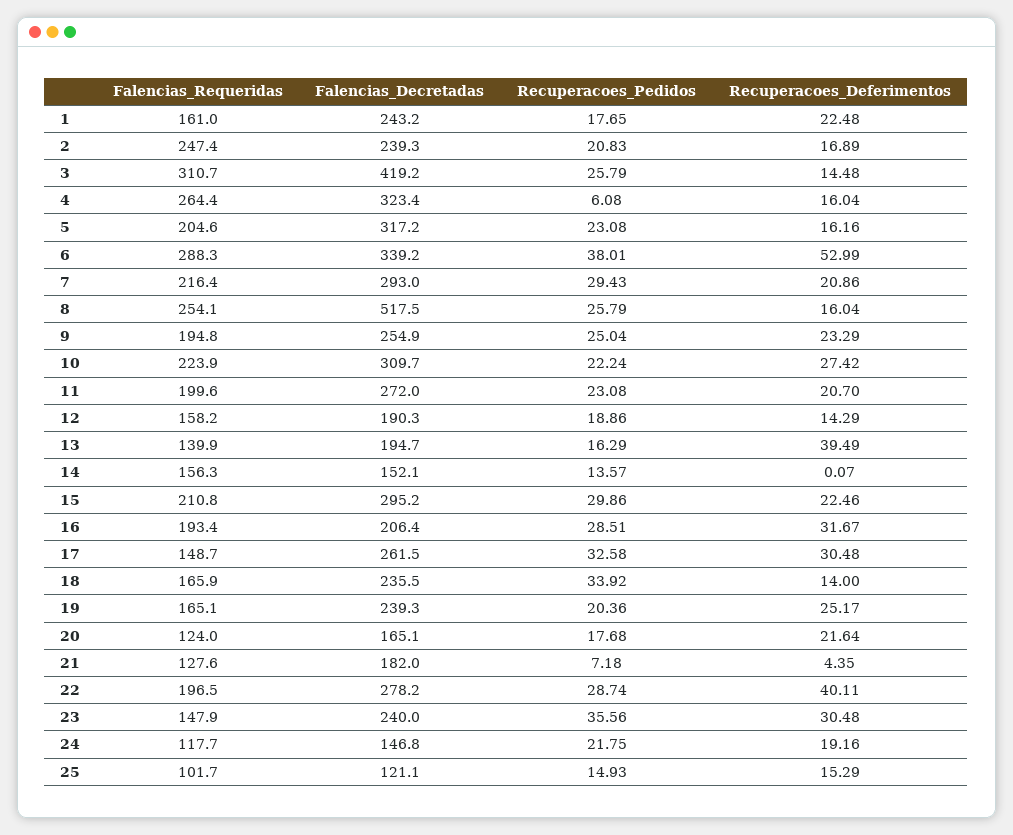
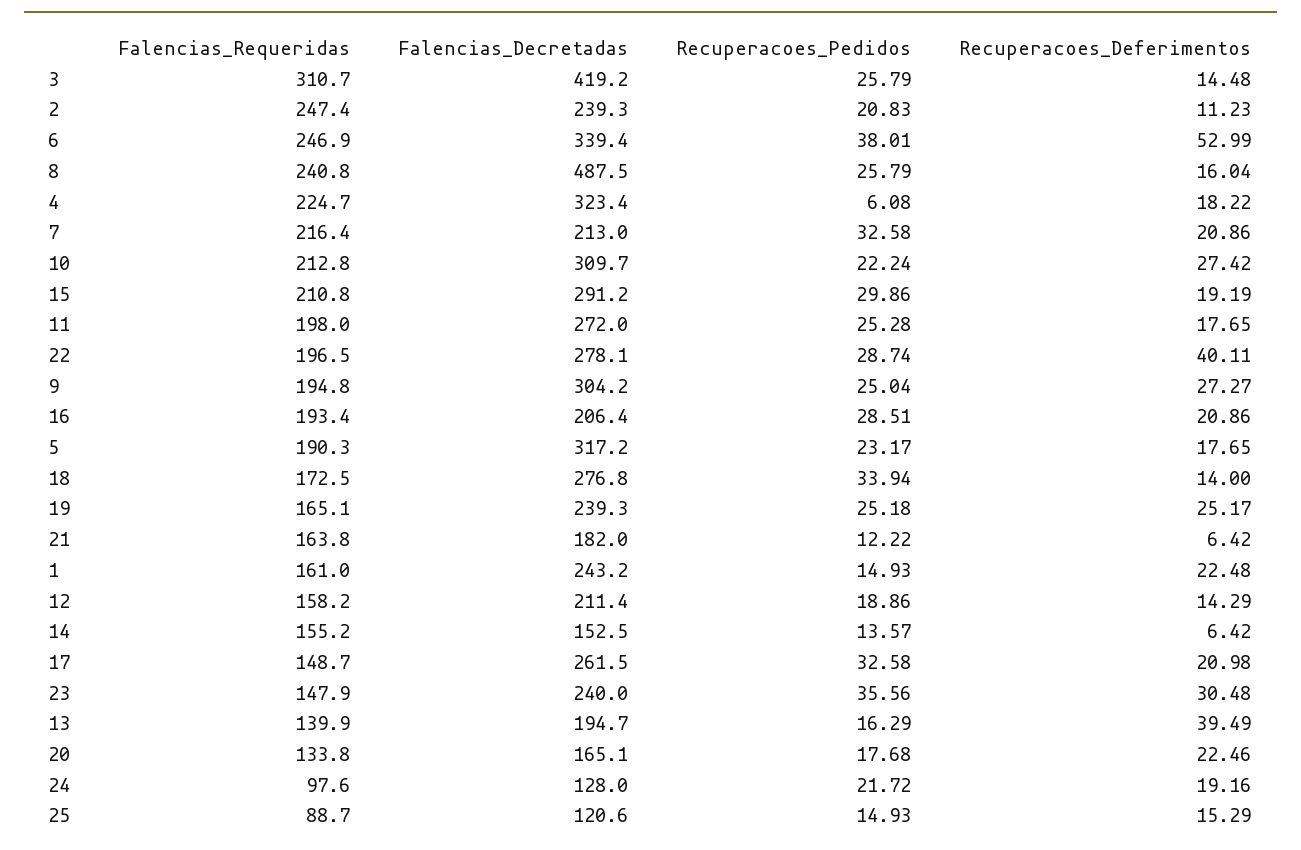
  {
    "Falencias_Requeridas": {
      "1": 161,
      "2": 247.4,
      "3": 310.7,
-     "4": 264.4,
+     "4": 224.7,
-     "5": 204.6,
+     "5": 190.3,
-     "6": 288.3,
+     "6": 246.9,
      "7": 216.4,
-     "8": 254.1,
+     "8": 240.8,
      "9": 194.8,
-     "10": 223.9,
+     "10": 212.8,
-     "11": 199.6,
+     "11": 198,
      "12": 158.2,
      "13": 139.9,
-     "14": 156.3,
+     "14": 155.2,
      "15": 210.8,
      "16": 193.4,
      "17": 148.7,
-     "18": 165.9,
+     "18": 172.5,
      "19": 165.1,
-     "20": 124,
+     "20": 133.8,
-     "21": 127.6,
+     "21": 163.8,
      "22": 196.5,
      "23": 147.9,
-     "24": 117.7,
+     "24": 97.6,
-     "25": 101.7
+     "25": 88.7
    },
    "Falencias_Decretadas": {
      "1": 243.2,
      "2": 239.3,
      "3": 419.2,
      "4": 323.4,
      "5": 317.2,
-     "6": 339.2,
+     "6": 339.4,
-     "7": 293,
+     "7": 213,
-     "8": 517.5,
+     "8": 487.5,
-     "9": 254.9,
+     "9": 304.2,
      "10": 309.7,
      "11": 272,
-     "12": 190.3,
+     "12": 211.4,
      "13": 194.7,
-     "14": 152.1,
+     "14": 152.5,
-     "15": 295.2,
+     "15": 291.2,
      "16": 206.4,
      "17": 261.5,
-     "18": 235.5,
+     "18": 276.8,
      "19": 239.3,
      "20": 165.1,
      "21": 182,
-     "22": 278.2,
+     "22": 278.1,
      "23": 240,
-     "24": 146.8,
+     "24": 128,
-     "25": 121.1
+     "25": 120.6
    },
    "Recuperacoes_Pedidos": {
-     "1": 17.65,
+     "1": 14.93,
      "2": 20.83,
      "3": 25.79,
      "4": 6.08,
-     "5": 23.08,
+     "5": 23.17,
      "6": 38.01,
-     "7": 29.43,
+     "7": 32.58,
      "8": 25.79,
      "9": 25.04,
      "10": 22.24,
-     "11": 23.08,
+     "11": 25.28,
      "12": 18.86,
      "13": 16.29,
      "14": 13.57,
      "15": 29.86,
      "16": 28.51,
      "17": 32.58,
-     "18": 33.92,
+     "18": 33.94,
-     "19": 20.36,
+     "19": 25.18,
      "20": 17.68,
-     "21": 7.18,
+     "21": 12.22,
      "22": 28.74,
      "23": 35.56,
-     "24": 21.75,
+     "24": 21.72,
      "25": 14.93
    },
    "Recuperacoes_Deferimentos": {
      "1": 22.48,
-     "2": 16.89,
+     "2": 11.23,
      "3": 14.48,
-     "4": 16.04,
+     "4": 18.22,
-     "5": 16.16,
+     "5": 17.65,
      "6": 52.99,
      "7": 20.86,
      "8": 16.04,
-     "9": 23.29,
+     "9": 27.27,
      "10": 27.42,
-     "11": 20.7,
+     "11": 17.65,
      "12": 14.29,
      "13": 39.49,
-     "14": 0.07,
+     "14": 6.42,
-     "15": 22.46,
+     "15": 19.19,
-     "16": 31.67,
+     "16": 20.86,
-     "17": 30.48,
+     "17": 20.98,
      "18": 14,
      "19": 25.17,
-     "20": 21.64,
+     "20": 22.46,
-     "21": 4.35,
+     "21": 6.42,
      "22": 40.11,
      "23": 30.48,
      "24": 19.16,
      "25": 15.29
    }
  }

